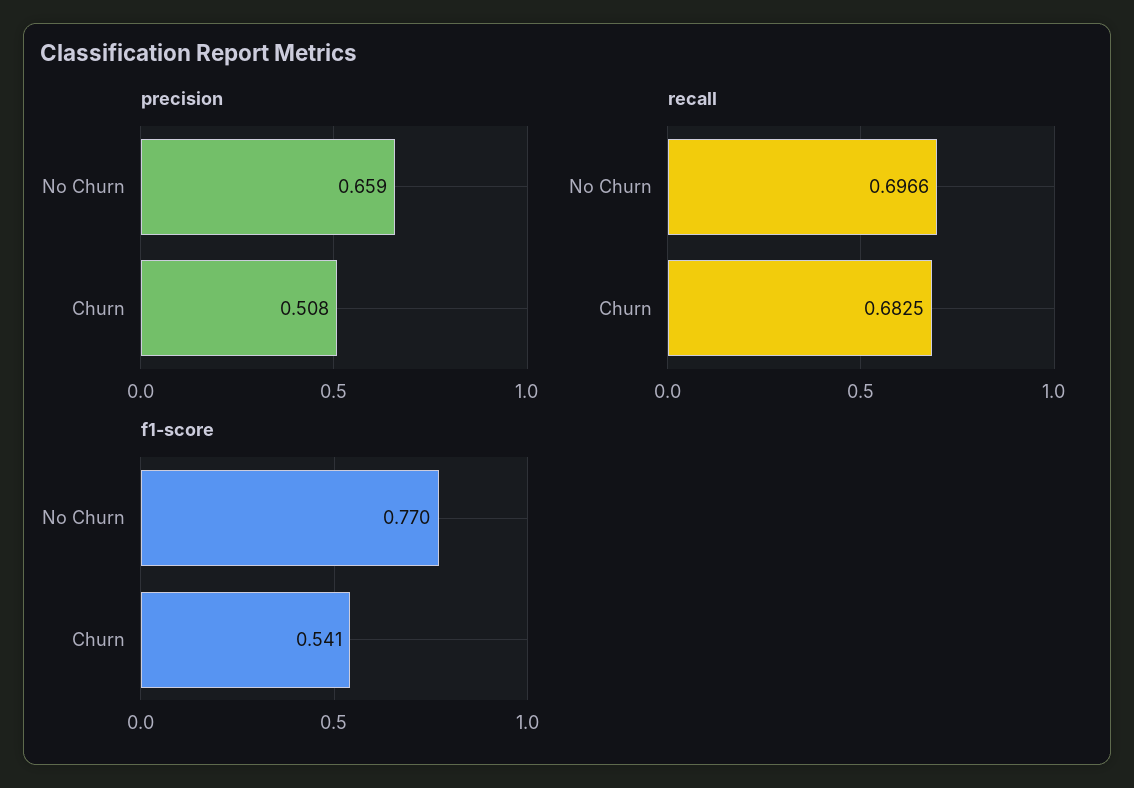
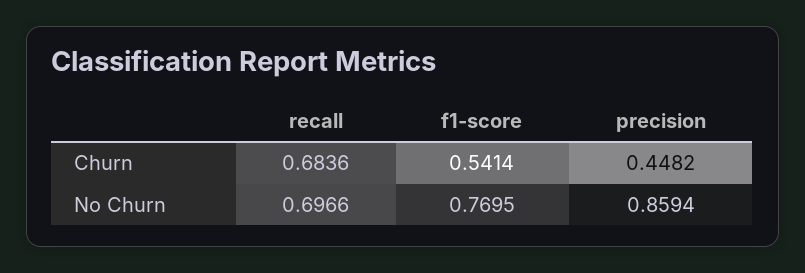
  {
    "precision": {
-     "No Churn": 0.659,
+     "No Churn": 0.8594,
-     "Churn": 0.508
+     "Churn": 0.4482
    },
    "recall": {
      "No Churn": 0.6966,
-     "Churn": 0.6825
+     "Churn": 0.6836
    },
    "f1-score": {
      "No Churn": 0.7695,
      "Churn": 0.5414
    }
  }

